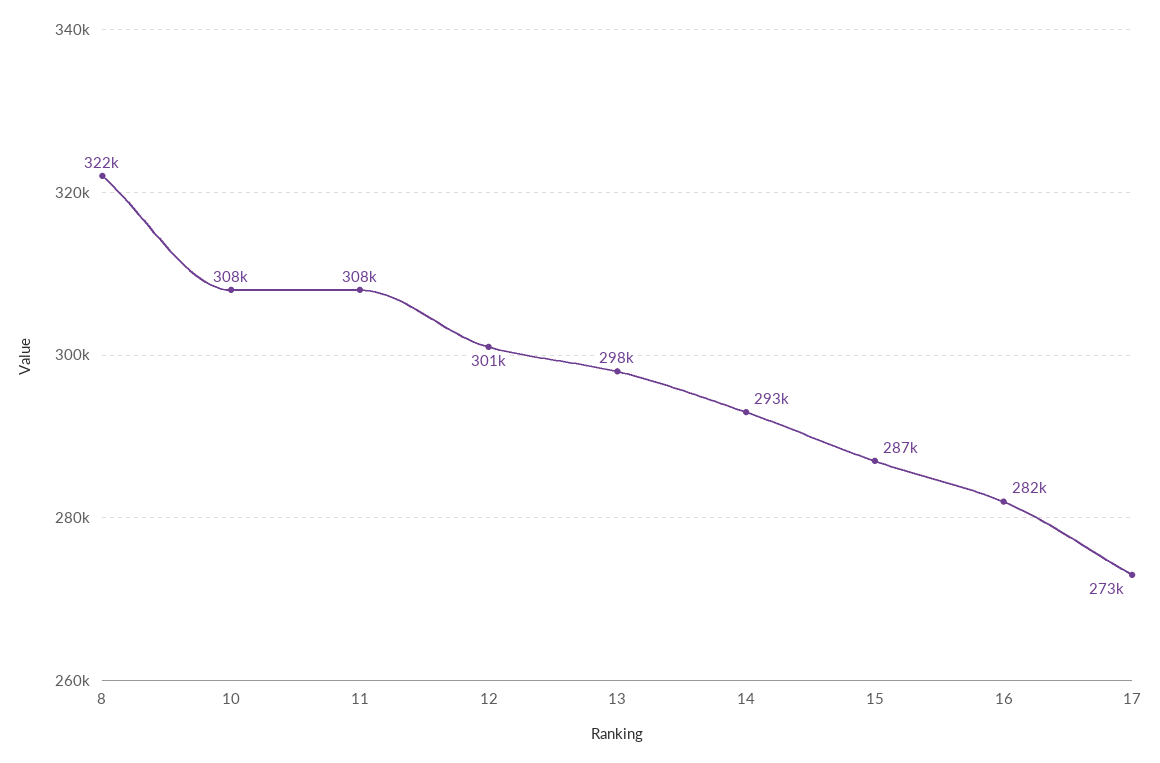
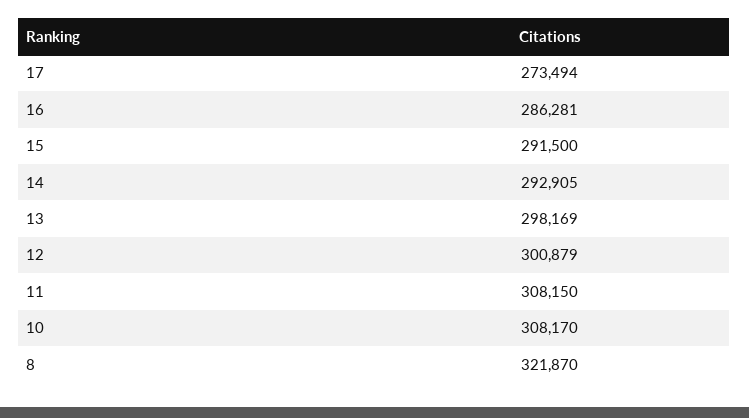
  {
    "8": 321870,
    "10": 308170,
    "11": 308150,
    "12": 300879,
    "13": 298169,
    "14": 292905,
-   "15": 287000,
+   "15": 291500,
-   "16": 282000,
+   "16": 286281,
    "17": 273494
  }

